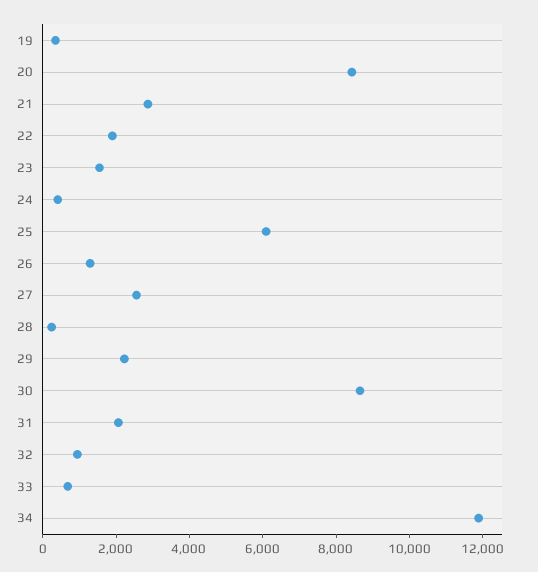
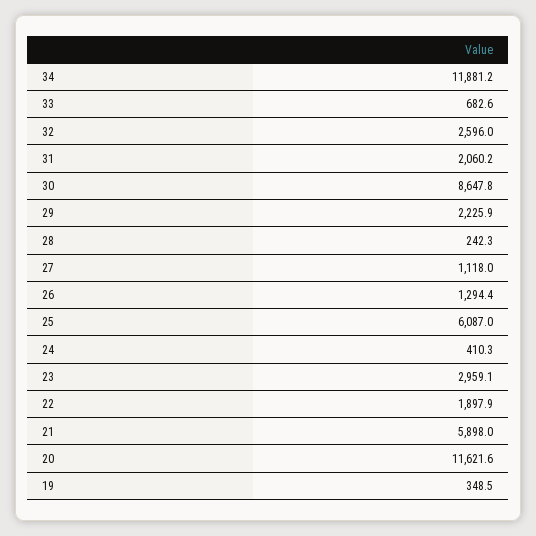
  {
    "19": 348.5,
-   "20": 8500,
+   "20": 11621.6,
-   "21": 3000,
+   "21": 5898,
    "22": 1897.9,
-   "23": 1500,
+   "23": 2959.1,
    "24": 410.3,
    "25": 6087,
    "26": 1294.4,
-   "27": 2500,
+   "27": 1118,
    "28": 242.3,
    "29": 2225.9,
    "30": 8647.8,
    "31": 2060.2,
-   "32": 1000,
+   "32": 2596,
    "33": 682.6,
    "34": 11881.2
  }

